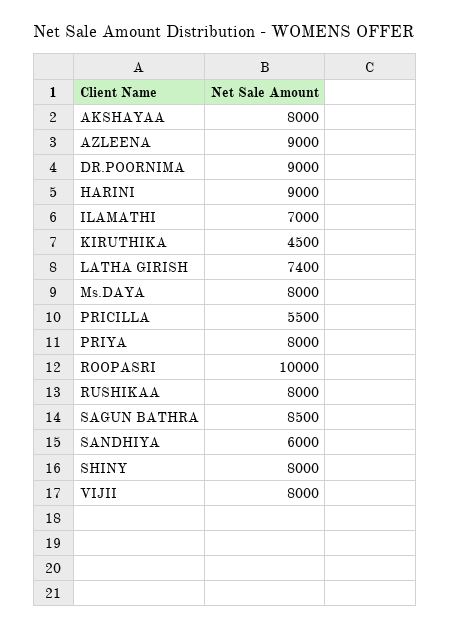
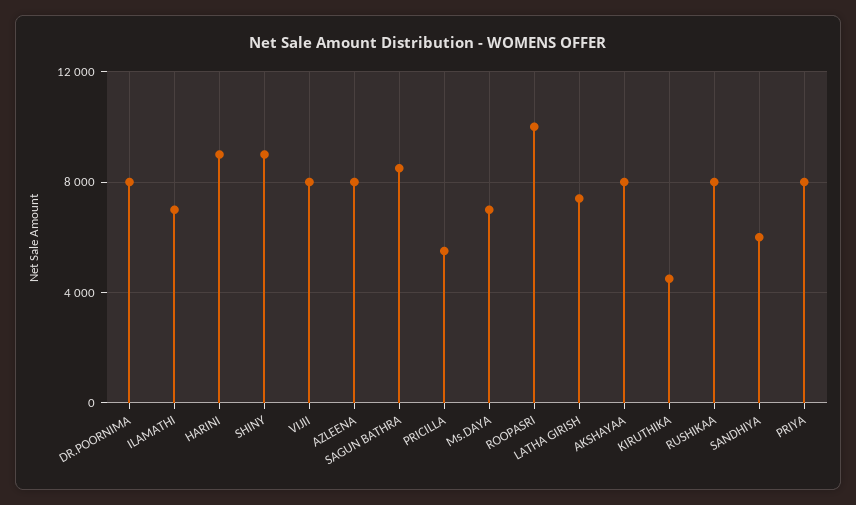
  {
    "AKSHAYAA": 8000,
-   "AZLEENA": 9000,
+   "AZLEENA": 8000,
-   "DR.POORNIMA": 9000,
+   "DR.POORNIMA": 8000,
    "HARINI": 9000,
    "ILAMATHI": 7000,
    "KIRUTHIKA": 4500,
    "LATHA GIRISH": 7400,
-   "Ms.DAYA": 8000,
+   "Ms.DAYA": 7000,
    "PRICILLA": 5500,
    "PRIYA": 8000,
    "ROOPASRI": 10000,
    "RUSHIKAA": 8000,
    "SAGUN BATHRA": 8500,
    "SANDHIYA": 6000,
-   "SHINY": 8000,
+   "SHINY": 9000,
    "VIJII": 8000
  }

